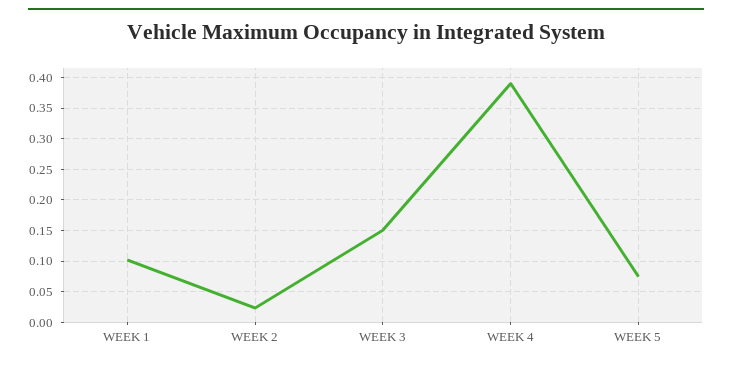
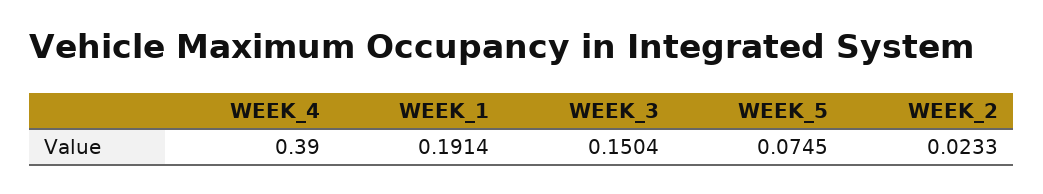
  {
-   "WEEK 1": 0.1,
+   "WEEK 1": 0.1914,
    "WEEK 2": 0.0233,
    "WEEK 3": 0.1504,
    "WEEK 4": 0.39,
    "WEEK 5": 0.0745
  }

